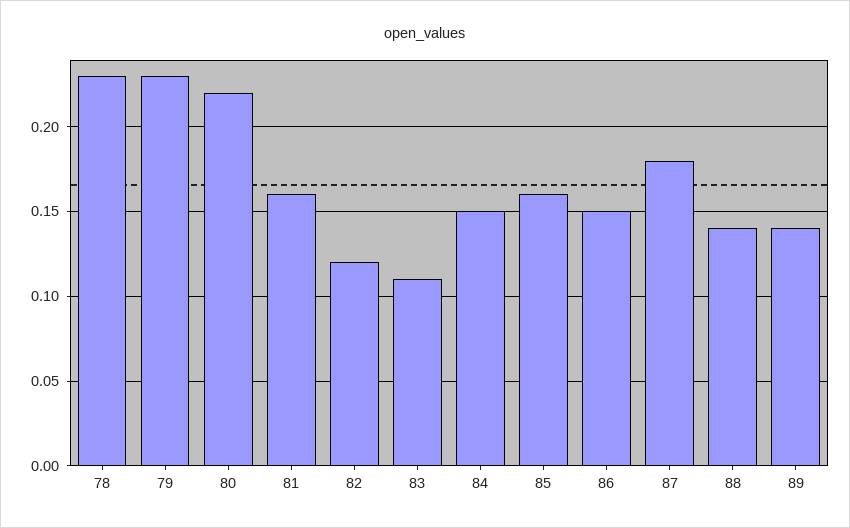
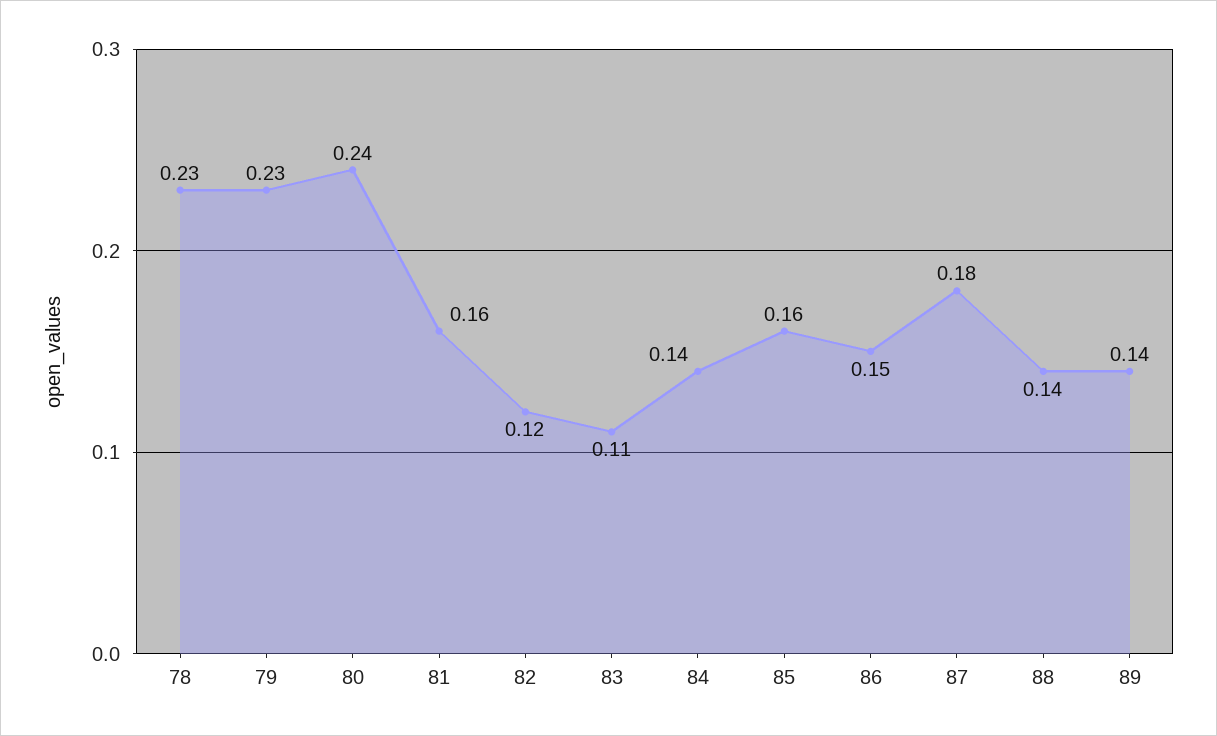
  {
    "78": 0.23,
    "79": 0.23,
-   "80": 0.22,
+   "80": 0.24,
    "81": 0.16,
    "82": 0.12,
    "83": 0.11,
-   "84": 0.15,
+   "84": 0.14,
    "85": 0.16,
    "86": 0.15,
    "87": 0.18,
    "88": 0.14,
    "89": 0.14
  }

